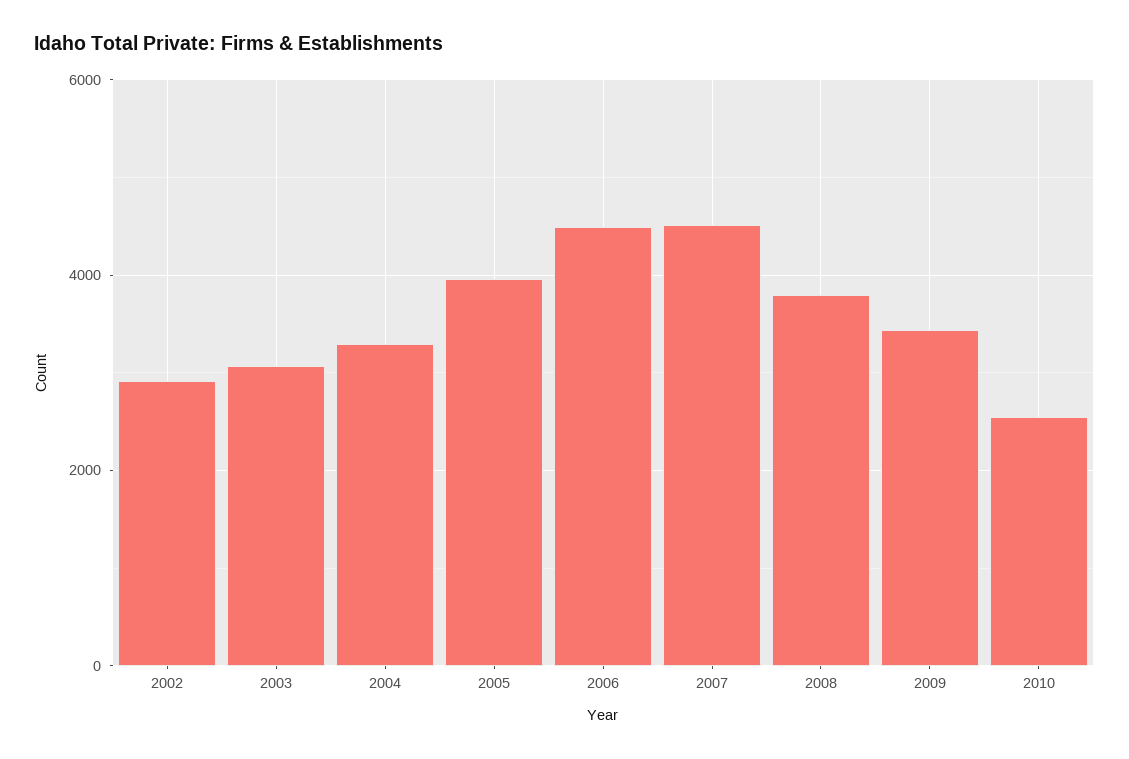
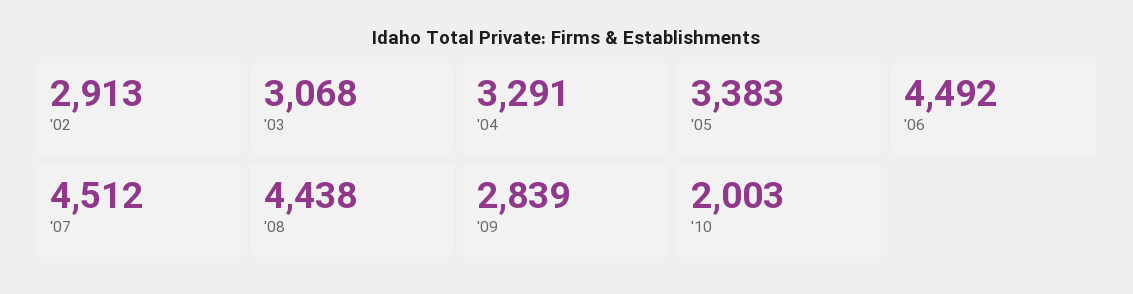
  {
    "2002": 2913,
    "2003": 3068,
    "2004": 3291,
-   "2005": 4000,
+   "2005": 3383,
    "2006": 4492,
    "2007": 4512,
-   "2008": 3800,
+   "2008": 4438,
-   "2009": 3400,
+   "2009": 2839,
-   "2010": 2600
+   "2010": 2003
  }

